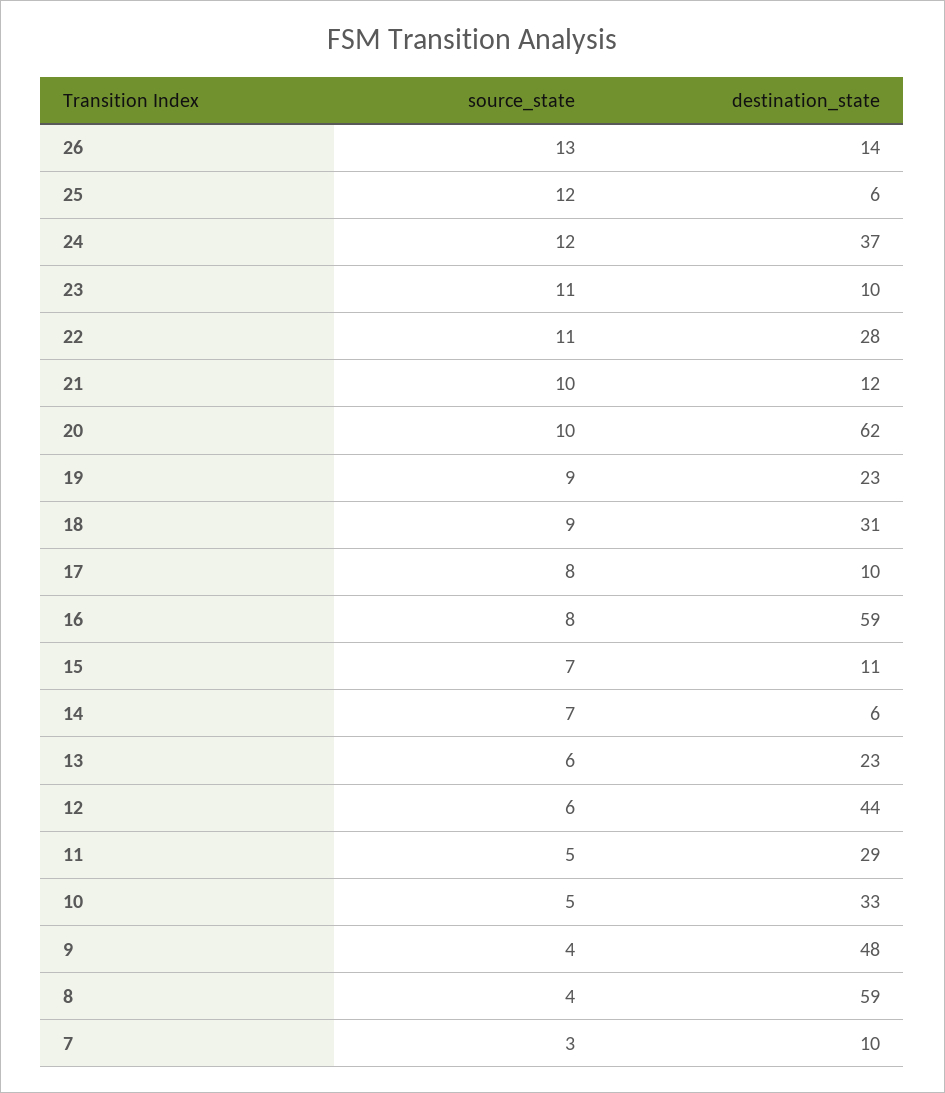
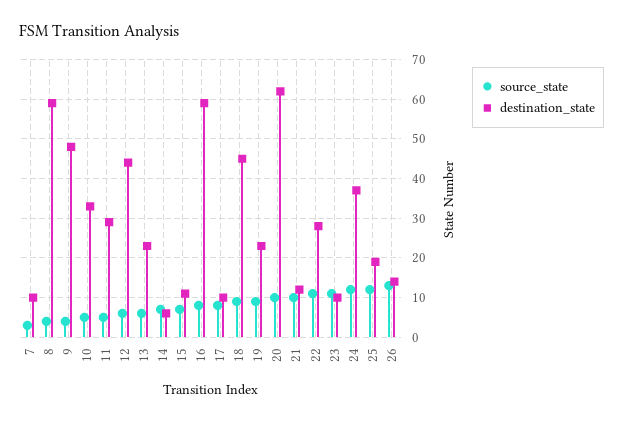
  {
    "source_state": {
      "26": 13,
      "25": 12,
      "24": 12,
      "23": 11,
      "22": 11,
      "21": 10,
      "20": 10,
      "19": 9,
      "18": 9,
      "17": 8,
      "16": 8,
      "15": 7,
      "14": 7,
      "13": 6,
      "12": 6,
      "11": 5,
      "10": 5,
      "9": 4,
      "8": 4,
      "7": 3
    },
    "destination_state": {
      "26": 14,
-     "25": 6,
+     "25": 20,
      "24": 37,
      "23": 10,
      "22": 28,
      "21": 12,
      "20": 62,
      "19": 23,
-     "18": 31,
+     "18": 45,
      "17": 10,
      "16": 59,
      "15": 11,
      "14": 6,
      "13": 23,
      "12": 44,
      "11": 29,
      "10": 33,
      "9": 48,
      "8": 59,
      "7": 10
    }
  }

